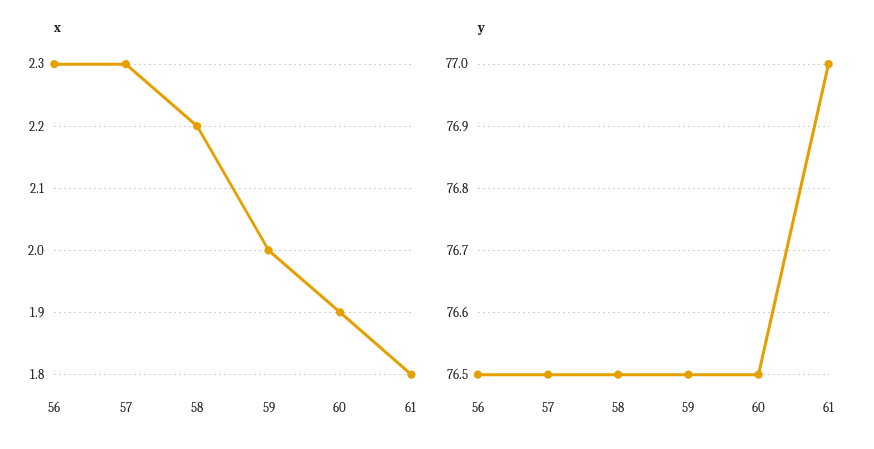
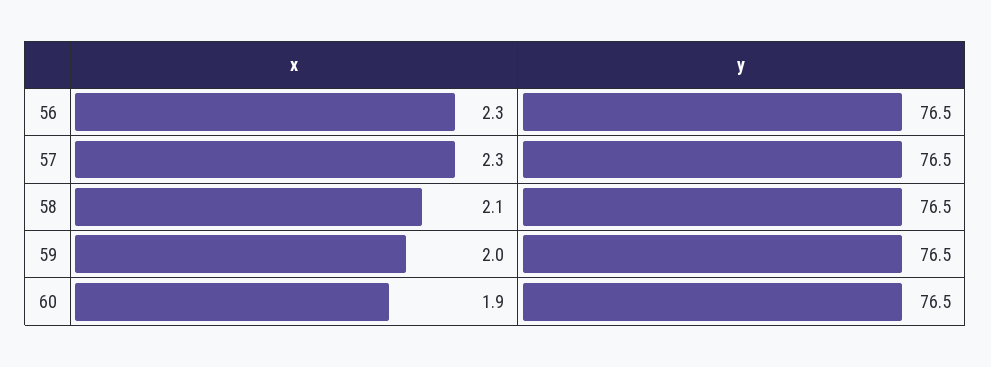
  {
    "x": {
      "56": 2.3,
      "57": 2.3,
-     "58": 2.2,
+     "58": 2.1,
      "59": 2,
-     "60": 1.9,
+     "60": 1.9
-     "61": 1.8
    },
    "y": {
      "56": 76.5,
      "57": 76.5,
      "58": 76.5,
      "59": 76.5,
-     "60": 76.5,
+     "60": 76.5
-     "61": 77
    }
  }

